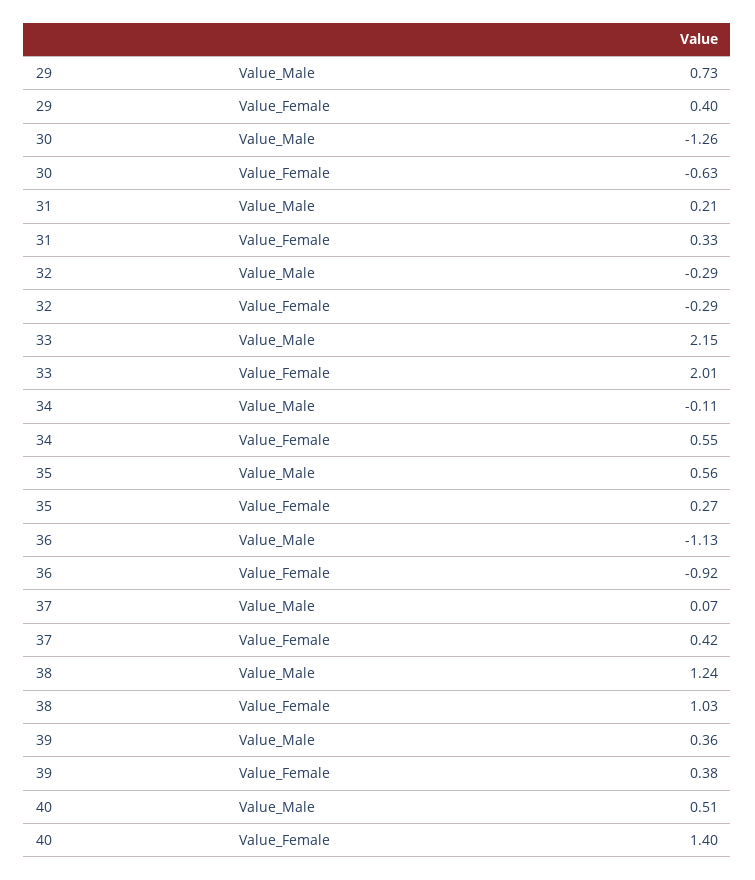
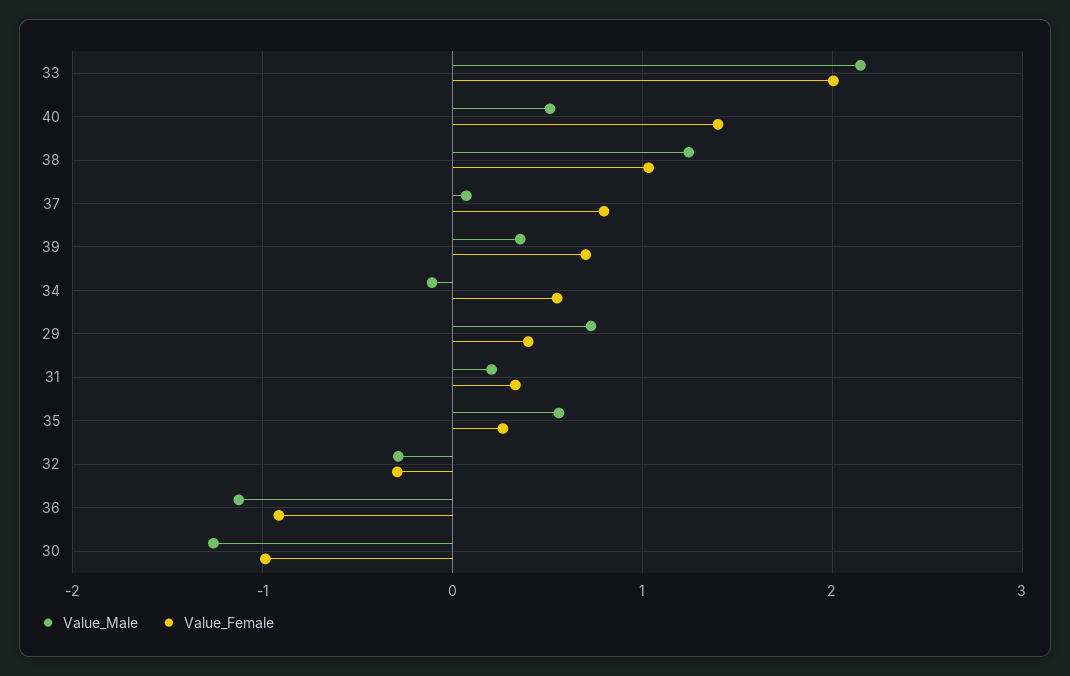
  {
    "Value_Male": {
      "29": 0.73,
      "30": -1.26,
      "31": 0.21,
      "32": -0.29,
      "33": 2.15,
      "34": -0.11,
      "35": 0.56,
      "36": -1.13,
      "37": 0.07,
      "38": 1.24,
      "39": 0.36,
      "40": 0.51
    },
    "Value_Female": {
      "29": 0.4,
-     "30": -0.63,
+     "30": -1,
      "31": 0.33,
      "32": -0.29,
      "33": 2.01,
      "34": 0.55,
      "35": 0.27,
      "36": -0.92,
-     "37": 0.42,
+     "37": 0.8,
      "38": 1.03,
-     "39": 0.38,
+     "39": 0.7,
      "40": 1.4
    }
  }

